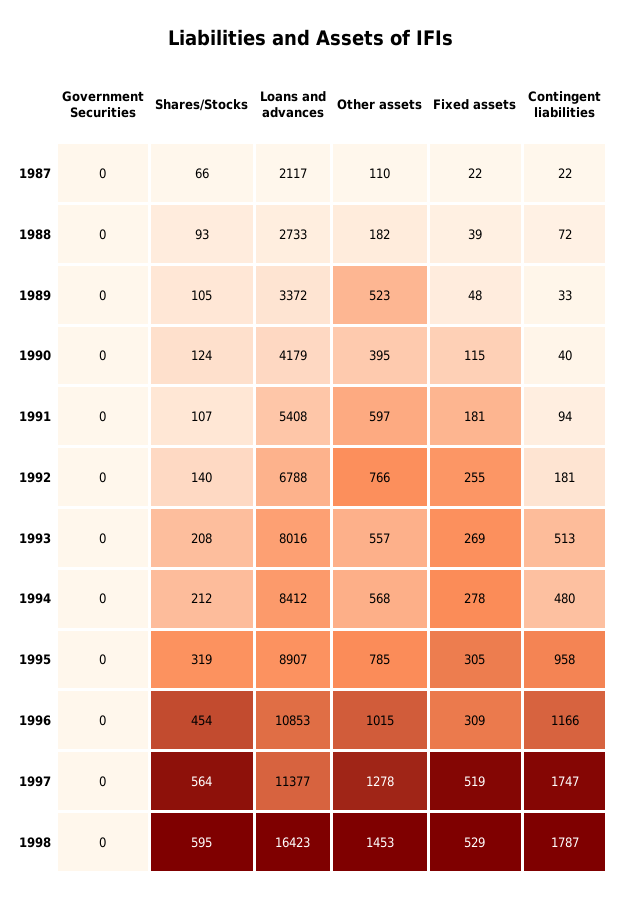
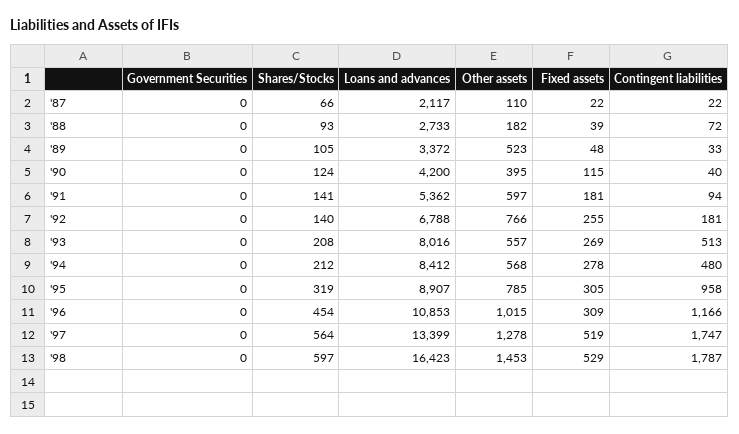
  {
    "Government Securities": {
      "1987": 0,
      "1988": 0,
      "1989": 0,
      "1990": 0,
      "1991": 0,
      "1992": 0,
      "1993": 0,
      "1994": 0,
      "1995": 0,
      "1996": 0,
      "1997": 0,
      "1998": 0
    },
    "Shares/Stocks": {
      "1987": 66,
      "1988": 93,
      "1989": 105,
      "1990": 124,
-     "1991": 107,
+     "1991": 141,
      "1992": 140,
      "1993": 208,
      "1994": 212,
      "1995": 319,
      "1996": 454,
      "1997": 564,
-     "1998": 595
+     "1998": 597
    },
    "Loans and advances": {
      "1987": 2117,
      "1988": 2733,
      "1989": 3372,
-     "1990": 4179,
+     "1990": 4200,
-     "1991": 5408,
+     "1991": 5362,
      "1992": 6788,
      "1993": 8016,
      "1994": 8412,
      "1995": 8907,
      "1996": 10853,
-     "1997": 11377,
+     "1997": 13399,
      "1998": 16423
    },
    "Other assets": {
      "1987": 110,
      "1988": 182,
      "1989": 523,
      "1990": 395,
      "1991": 597,
      "1992": 766,
      "1993": 557,
      "1994": 568,
      "1995": 785,
      "1996": 1015,
      "1997": 1278,
      "1998": 1453
    },
    "Fixed assets": {
      "1987": 22,
      "1988": 39,
      "1989": 48,
      "1990": 115,
      "1991": 181,
      "1992": 255,
      "1993": 269,
      "1994": 278,
      "1995": 305,
      "1996": 309,
      "1997": 519,
      "1998": 529
    },
    "Contingent liabilities": {
      "1987": 22,
      "1988": 72,
      "1989": 33,
      "1990": 40,
      "1991": 94,
      "1992": 181,
      "1993": 513,
      "1994": 480,
      "1995": 958,
      "1996": 1166,
      "1997": 1747,
      "1998": 1787
    }
  }

